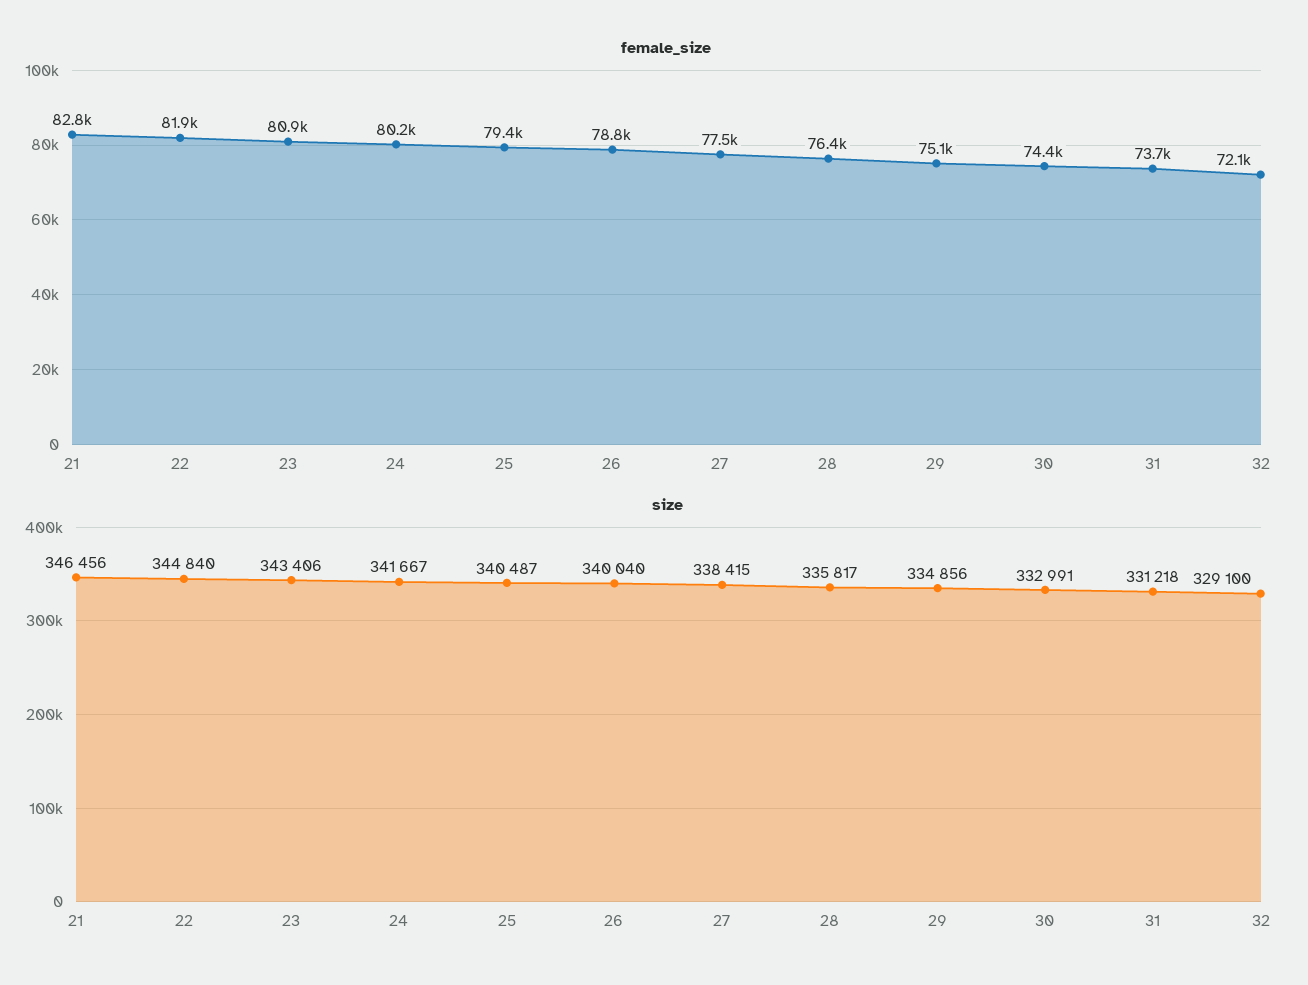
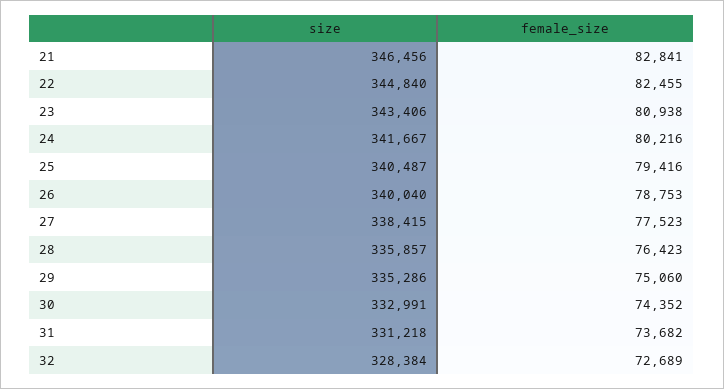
  {
    "female_size": {
      "21": 82841,
-     "22": 81900,
+     "22": 82455,
      "23": 80938,
      "24": 80216,
      "25": 79416,
      "26": 78753,
      "27": 77523,
      "28": 76423,
      "29": 75060,
      "30": 74352,
      "31": 73682,
-     "32": 72100
+     "32": 72689
    },
    "size": {
      "21": 346456,
      "22": 344840,
      "23": 343406,
      "24": 341667,
      "25": 340487,
      "26": 340040,
      "27": 338415,
-     "28": 335817,
+     "28": 335857,
-     "29": 334856,
+     "29": 335286,
      "30": 332991,
      "31": 331218,
-     "32": 329100
+     "32": 328384
    }
  }

